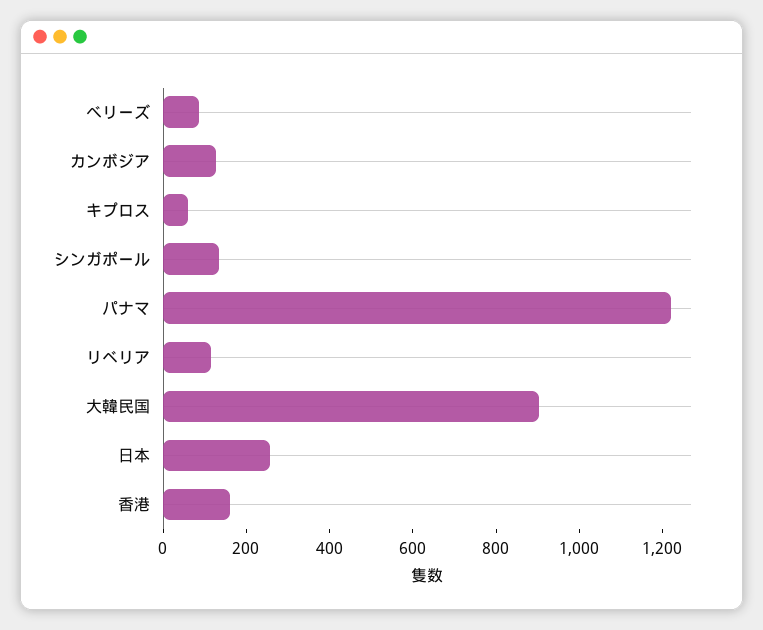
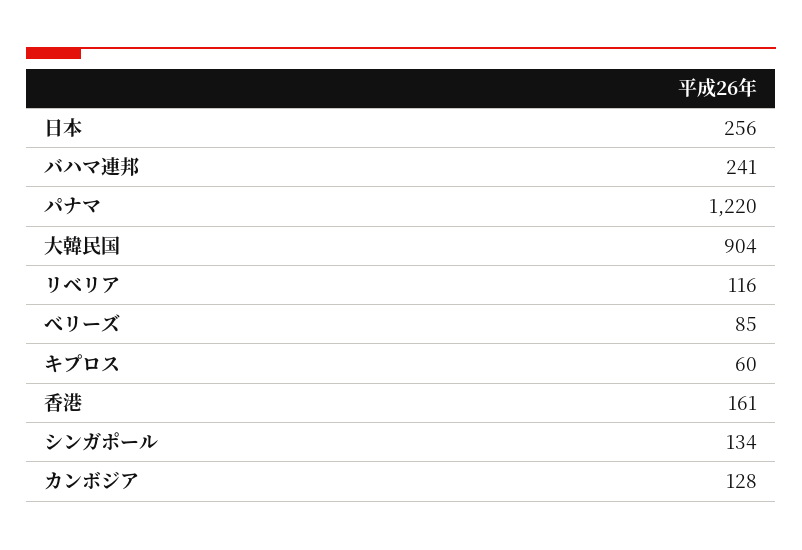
  {
    "べリーズ": 85,
    "カンボジア": 128,
    "キプロス": 60,
    "シンガポール": 134,
    "パナマ": 1220,
    "リベリア": 116,
    "大韓民国": 904,
    "日本": 256,
-   "香港": 161
+   "香港": 161,
+   "バハマ連邦": 241
  }

